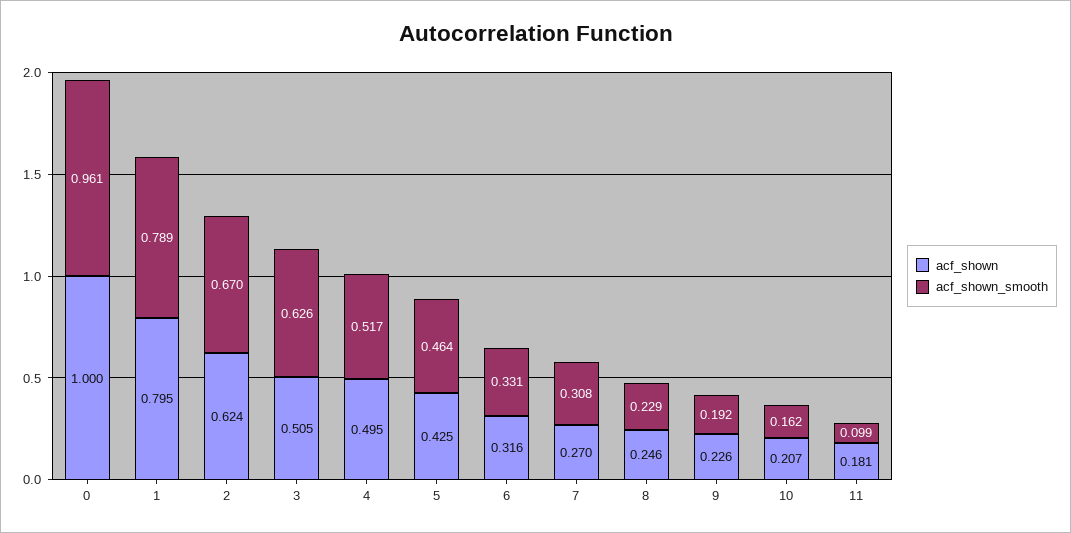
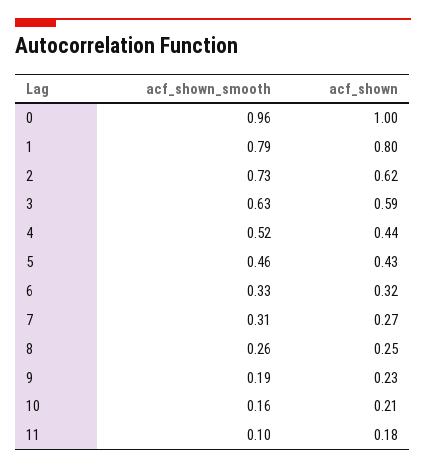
  {
    "acf_shown": {
      "0": 1,
      "1": 0.795,
      "2": 0.624,
-     "3": 0.505,
+     "3": 0.59,
-     "4": 0.495,
+     "4": 0.44,
      "5": 0.425,
      "6": 0.316,
      "7": 0.27,
      "8": 0.246,
      "9": 0.226,
      "10": 0.207,
      "11": 0.181
    },
    "acf_shown_smooth": {
      "0": 0.961,
      "1": 0.789,
-     "2": 0.67,
+     "2": 0.73,
      "3": 0.626,
      "4": 0.517,
      "5": 0.464,
      "6": 0.331,
      "7": 0.308,
-     "8": 0.229,
+     "8": 0.26,
      "9": 0.192,
      "10": 0.162,
      "11": 0.099
    }
  }

